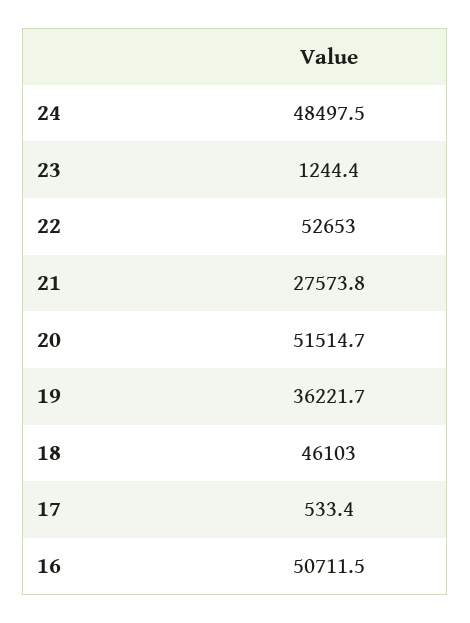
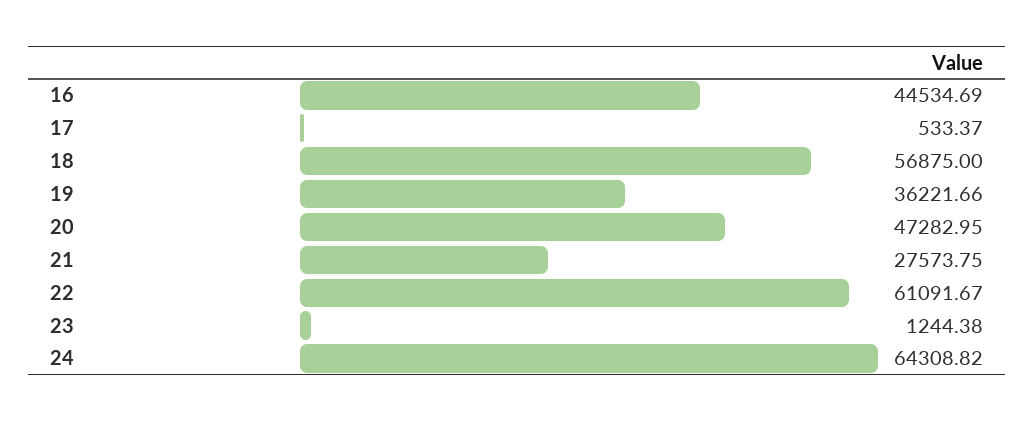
  {
-   "24": 48497.5,
+   "24": 64308.82,
    "23": 1244.38,
-   "22": 52653,
+   "22": 61091.67,
    "21": 27573.75,
-   "20": 51514.7,
+   "20": 47282.95,
    "19": 36221.66,
-   "18": 46103,
+   "18": 56875,
    "17": 533.37,
-   "16": 50711.5
+   "16": 44534.69
  }

